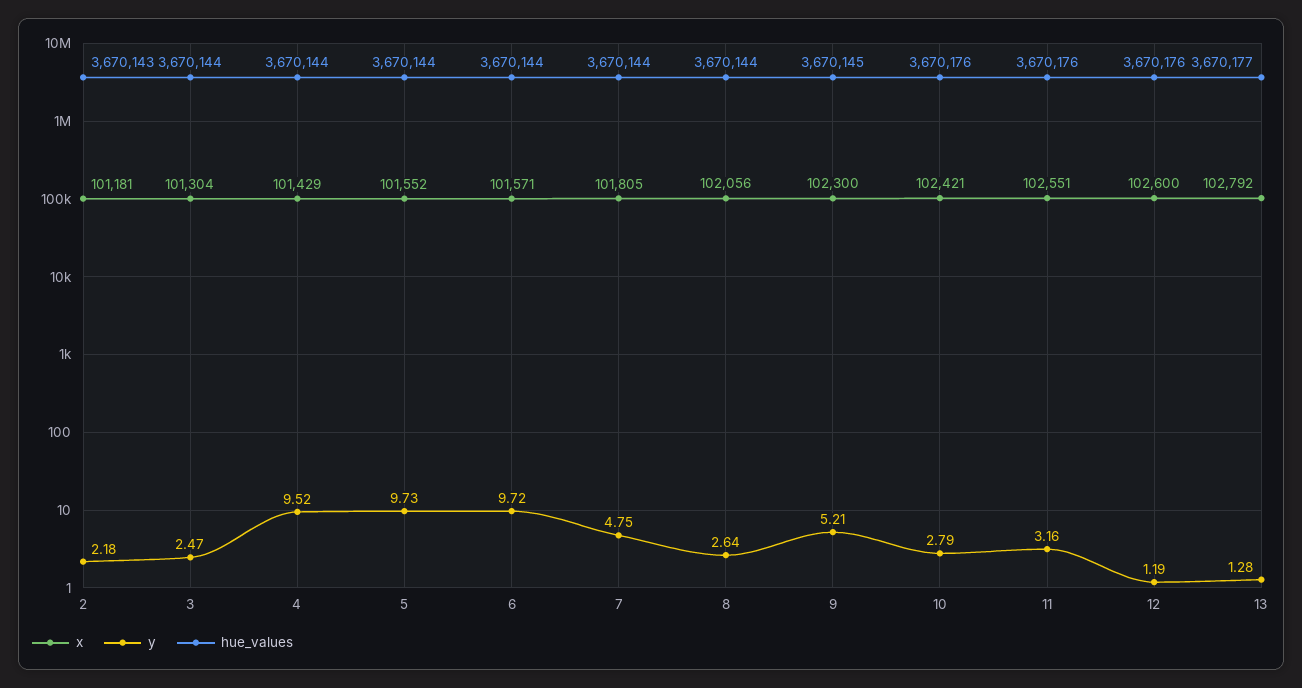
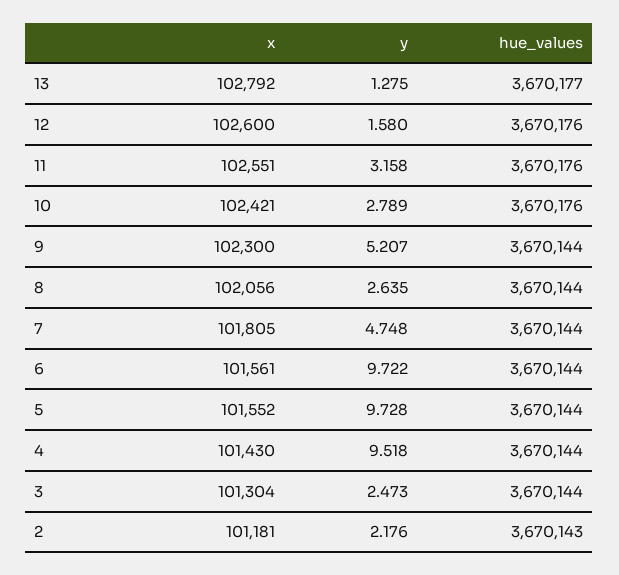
  {
    "x": {
      "2": 101181,
      "3": 101304,
-     "4": 101429,
+     "4": 101430,
      "5": 101552,
-     "6": 101571,
+     "6": 101561,
      "7": 101805,
      "8": 102056,
      "9": 102300,
      "10": 102421,
      "11": 102551,
      "12": 102600,
      "13": 102792
    },
    "y": {
      "2": 2.176,
      "3": 2.473,
      "4": 9.518,
      "5": 9.728,
      "6": 9.722,
      "7": 4.748,
      "8": 2.635,
      "9": 5.207,
      "10": 2.789,
      "11": 3.158,
-     "12": 1.19,
+     "12": 1.58,
      "13": 1.275
    },
    "hue_values": {
      "2": 3670143,
      "3": 3670144,
      "4": 3670144,
      "5": 3670144,
      "6": 3670144,
      "7": 3670144,
      "8": 3670144,
-     "9": 3670145,
+     "9": 3670144,
      "10": 3670176,
      "11": 3670176,
      "12": 3670176,
      "13": 3670177
    }
  }

